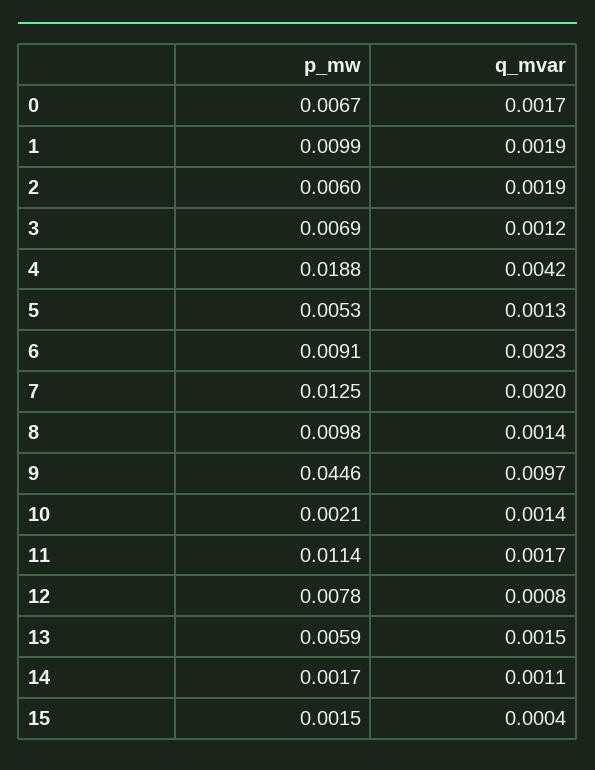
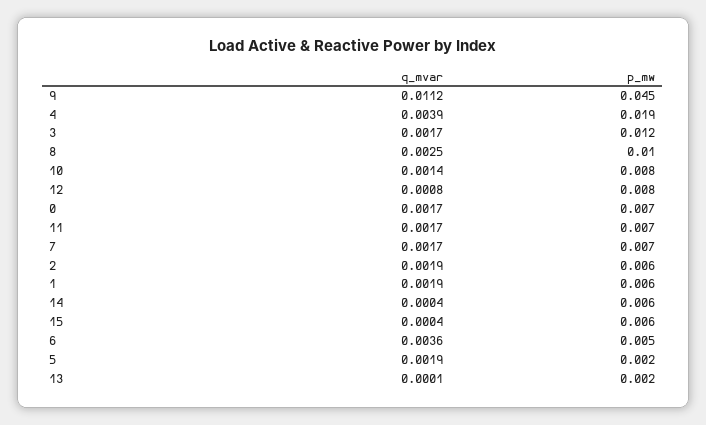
  {
    "p_mw": {
      "0": 0.0067,
-     "1": 0.0099,
+     "1": 0.006,
      "2": 0.006,
-     "3": 0.0069,
+     "3": 0.012,
      "4": 0.0188,
-     "5": 0.0053,
+     "5": 0.002,
-     "6": 0.0091,
+     "6": 0.005,
-     "7": 0.0125,
+     "7": 0.007,
      "8": 0.0098,
      "9": 0.0446,
-     "10": 0.0021,
+     "10": 0.008,
-     "11": 0.0114,
+     "11": 0.007,
      "12": 0.0078,
-     "13": 0.0059,
+     "13": 0.002,
-     "14": 0.0017,
+     "14": 0.006,
-     "15": 0.0015
+     "15": 0.006
    },
    "q_mvar": {
      "0": 0.0017,
      "1": 0.0019,
      "2": 0.0019,
-     "3": 0.0012,
+     "3": 0.0017,
-     "4": 0.0042,
+     "4": 0.0039,
-     "5": 0.0013,
+     "5": 0.0019,
-     "6": 0.0023,
+     "6": 0.0036,
-     "7": 0.002,
+     "7": 0.0017,
-     "8": 0.0014,
+     "8": 0.0025,
-     "9": 0.0097,
+     "9": 0.0112,
      "10": 0.0014,
      "11": 0.0017,
      "12": 0.0008,
-     "13": 0.0015,
+     "13": 0.0001,
-     "14": 0.0011,
+     "14": 0.0004,
      "15": 0.0004
    }
  }

